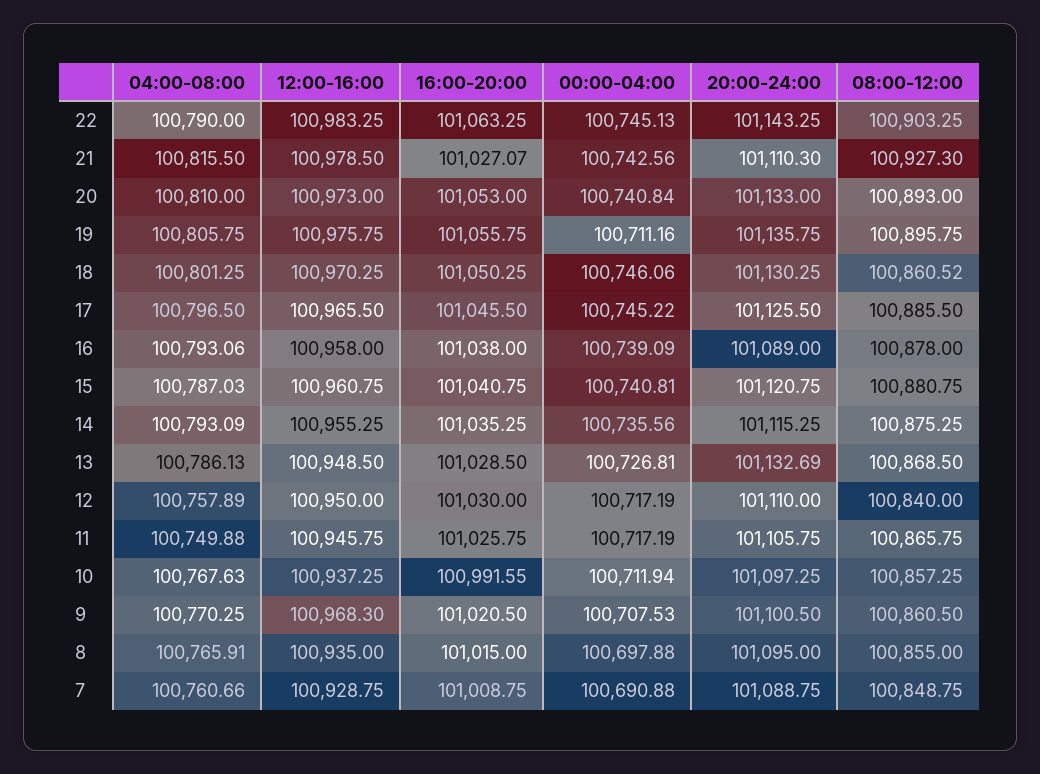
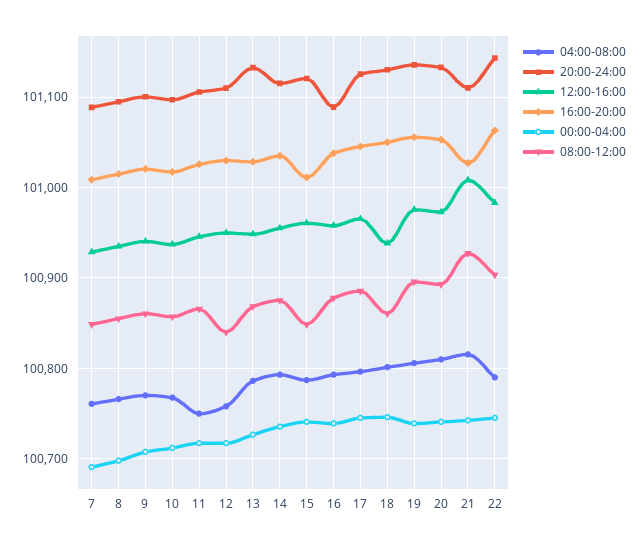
  {
    "04:00-08:00": {
      "22": 100790,
      "21": 100815.5,
      "20": 100810,
      "19": 100805.75,
      "18": 100801.25,
      "17": 100796.5,
      "16": 100793.06,
      "15": 100787.03,
      "14": 100793.09,
      "13": 100786.13,
      "12": 100757.89,
      "11": 100749.88,
      "10": 100767.63,
      "9": 100770.25,
      "8": 100765.91,
      "7": 100760.66
    },
    "12:00-16:00": {
      "22": 100983.25,
-     "21": 100978.5,
+     "21": 101010,
      "20": 100973,
      "19": 100975.75,
-     "18": 100970.25,
+     "18": 100940,
      "17": 100965.5,
      "16": 100958,
      "15": 100960.75,
      "14": 100955.25,
      "13": 100948.5,
      "12": 100950,
      "11": 100945.75,
      "10": 100937.25,
-     "9": 100968.3,
+     "9": 100940,
      "8": 100935,
      "7": 100928.75
    },
    "16:00-20:00": {
      "22": 101063.25,
      "21": 101027.07,
      "20": 101053,
      "19": 101055.75,
      "18": 101050.25,
      "17": 101045.5,
      "16": 101038,
-     "15": 101040.75,
+     "15": 101010,
      "14": 101035.25,
      "13": 101028.5,
      "12": 101030,
      "11": 101025.75,
-     "10": 100991.55,
+     "10": 101020,
      "9": 101020.5,
      "8": 101015,
      "7": 101008.75
    },
    "00:00-04:00": {
      "22": 100745.13,
      "21": 100742.56,
      "20": 100740.84,
-     "19": 100711.16,
+     "19": 100740,
      "18": 100746.06,
      "17": 100745.22,
      "16": 100739.09,
      "15": 100740.81,
      "14": 100735.56,
      "13": 100726.81,
      "12": 100717.19,
      "11": 100717.19,
      "10": 100711.94,
      "9": 100707.53,
      "8": 100697.88,
      "7": 100690.88
    },
    "20:00-24:00": {
      "22": 101143.25,
      "21": 101110.3,
      "20": 101133,
      "19": 101135.75,
      "18": 101130.25,
      "17": 101125.5,
      "16": 101089,
      "15": 101120.75,
      "14": 101115.25,
      "13": 101132.69,
      "12": 101110,
      "11": 101105.75,
      "10": 101097.25,
      "9": 101100.5,
      "8": 101095,
      "7": 101088.75
    },
    "08:00-12:00": {
      "22": 100903.25,
      "21": 100927.3,
      "20": 100893,
      "19": 100895.75,
      "18": 100860.52,
      "17": 100885.5,
      "16": 100878,
-     "15": 100880.75,
+     "15": 100850,
      "14": 100875.25,
      "13": 100868.5,
      "12": 100840,
      "11": 100865.75,
      "10": 100857.25,
      "9": 100860.5,
      "8": 100855,
      "7": 100848.75
    }
  }

